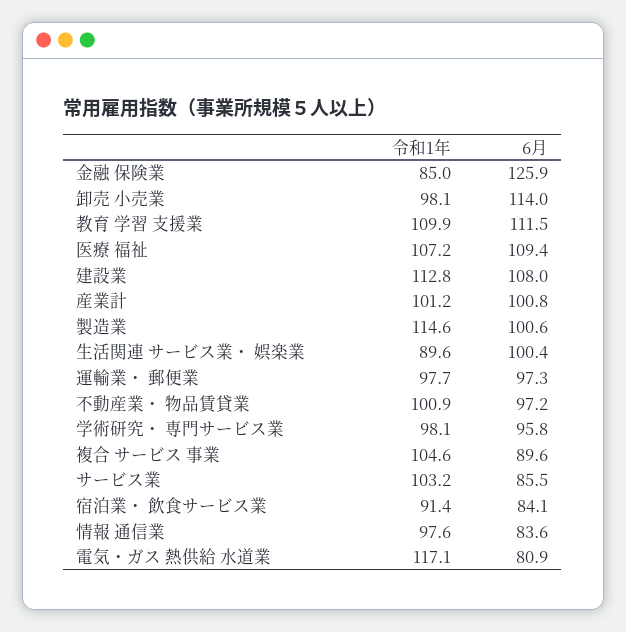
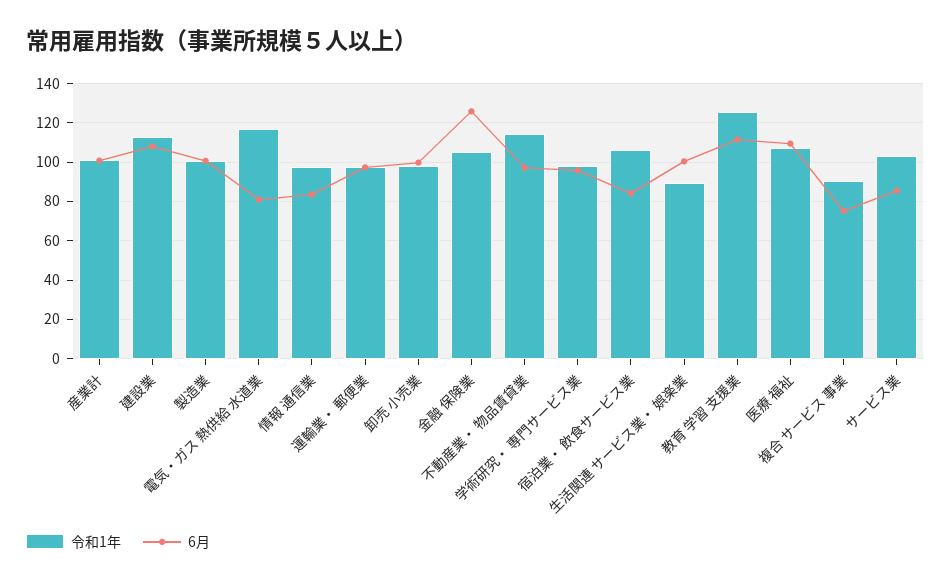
  {
    "令和1年": {
-     "金融 保険業": 85,
+     "金融 保険業": 105,
      "卸売 小売業": 98.1,
-     "教育 学習 支援業": 109.9,
+     "教育 学習 支援業": 125,
      "医療 福祉": 107.2,
      "建設業": 112.8,
      "産業計": 101.2,
-     "製造業": 114.6,
+     "製造業": 100,
      "生活関連 サービス業・ 娯楽業": 89.6,
      "運輸業・ 郵便業": 97.7,
-     "不動産業・ 物品賃貸業": 100.9,
+     "不動産業・ 物品賃貸業": 115,
      "学術研究・ 専門サービス業": 98.1,
-     "複合 サービス 事業": 104.6,
+     "複合 サービス 事業": 90,
      "サービス業": 103.2,
-     "宿泊業・ 飲食サービス業": 91.4,
+     "宿泊業・ 飲食サービス業": 105,
      "情報 通信業": 97.6,
      "電気・ガス 熱供給 水道業": 117.1
    },
    "6月": {
      "金融 保険業": 125.9,
-     "卸売 小売業": 114,
+     "卸売 小売業": 100,
      "教育 学習 支援業": 111.5,
      "医療 福祉": 109.4,
      "建設業": 108,
      "産業計": 100.8,
      "製造業": 100.6,
      "生活関連 サービス業・ 娯楽業": 100.4,
      "運輸業・ 郵便業": 97.3,
      "不動産業・ 物品賃貸業": 97.2,
      "学術研究・ 専門サービス業": 95.8,
-     "複合 サービス 事業": 89.6,
+     "複合 サービス 事業": 75,
      "サービス業": 85.5,
      "宿泊業・ 飲食サービス業": 84.1,
      "情報 通信業": 83.6,
      "電気・ガス 熱供給 水道業": 80.9
    }
  }

